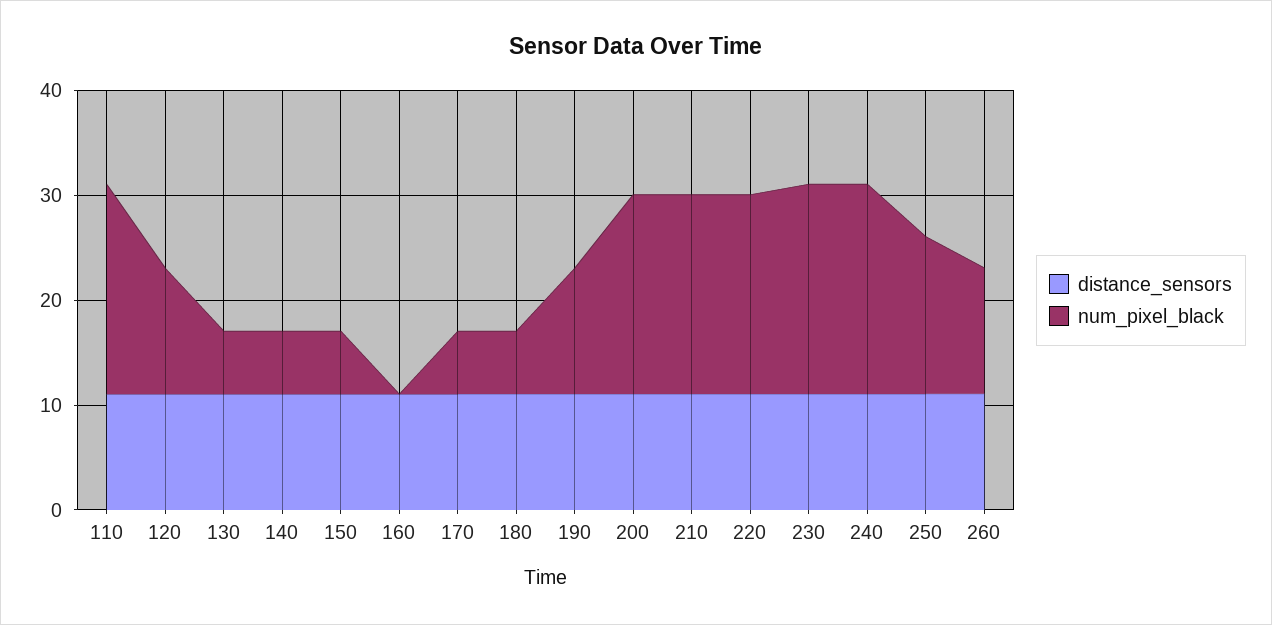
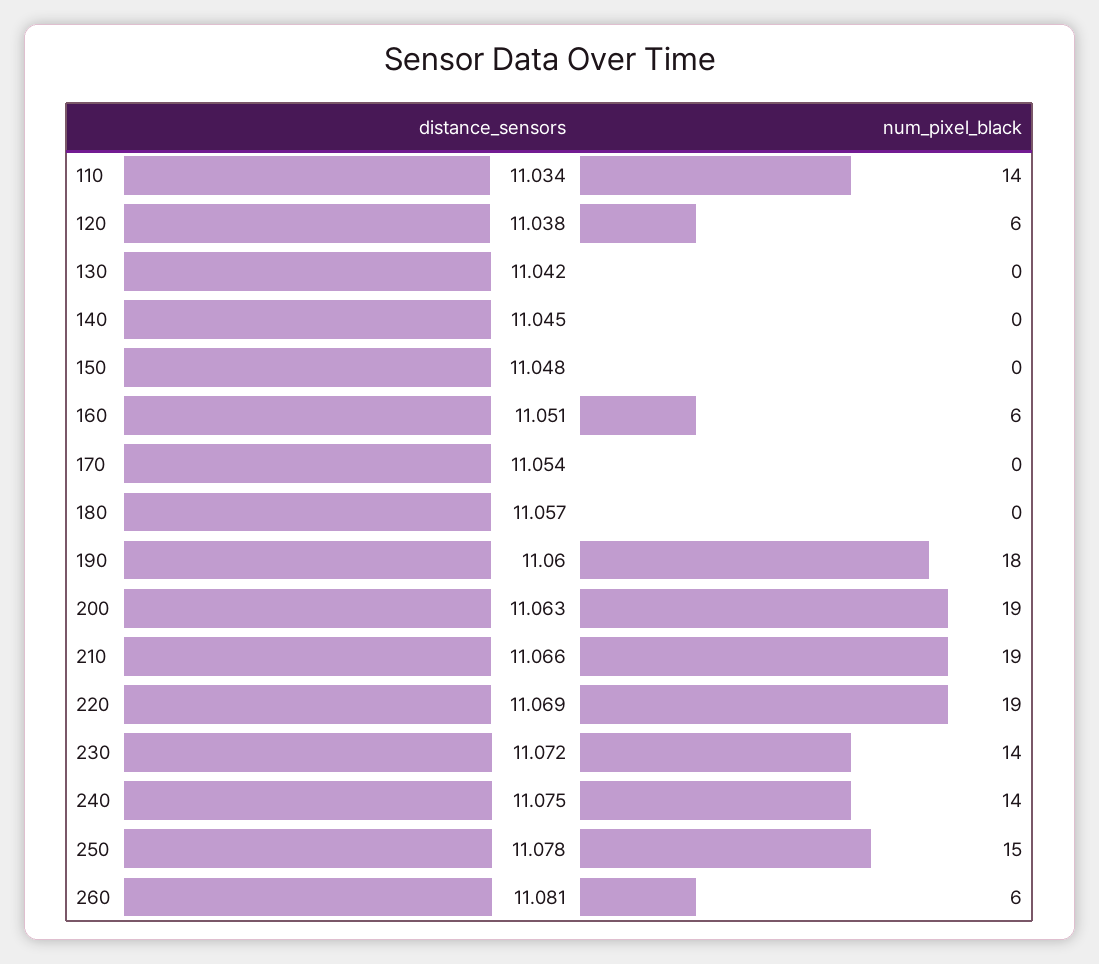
  {
    "distance_sensors": {
      "110": 11.034,
      "120": 11.038,
      "130": 11.042,
      "140": 11.045,
      "150": 11.048,
      "160": 11.051,
      "170": 11.054,
      "180": 11.057,
      "190": 11.06,
      "200": 11.063,
      "210": 11.066,
      "220": 11.069,
      "230": 11.072,
      "240": 11.075,
      "250": 11.078,
      "260": 11.081
    },
    "num_pixel_black": {
-     "110": 20,
+     "110": 14,
-     "120": 12,
+     "120": 6,
-     "130": 6,
+     "130": 0,
-     "140": 6,
+     "140": 0,
-     "150": 6,
+     "150": 0,
-     "160": 0,
+     "160": 6,
-     "170": 6,
+     "170": 0,
-     "180": 6,
+     "180": 0,
-     "190": 12,
+     "190": 18,
      "200": 19,
      "210": 19,
      "220": 19,
-     "230": 20,
+     "230": 14,
-     "240": 20,
+     "240": 14,
      "250": 15,
-     "260": 12
+     "260": 6
    }
  }

